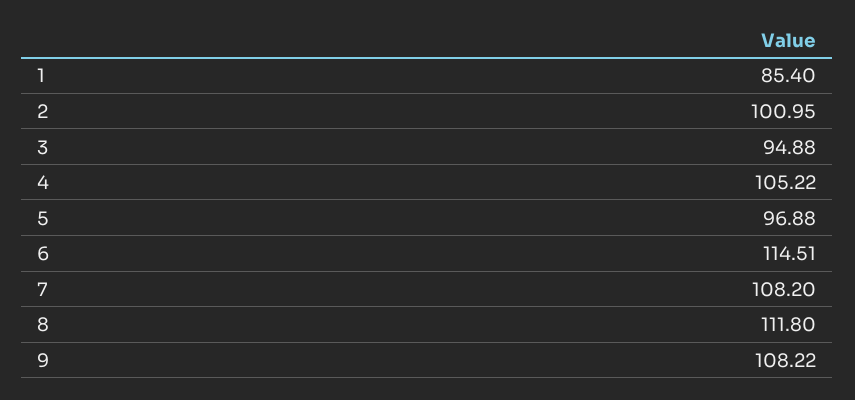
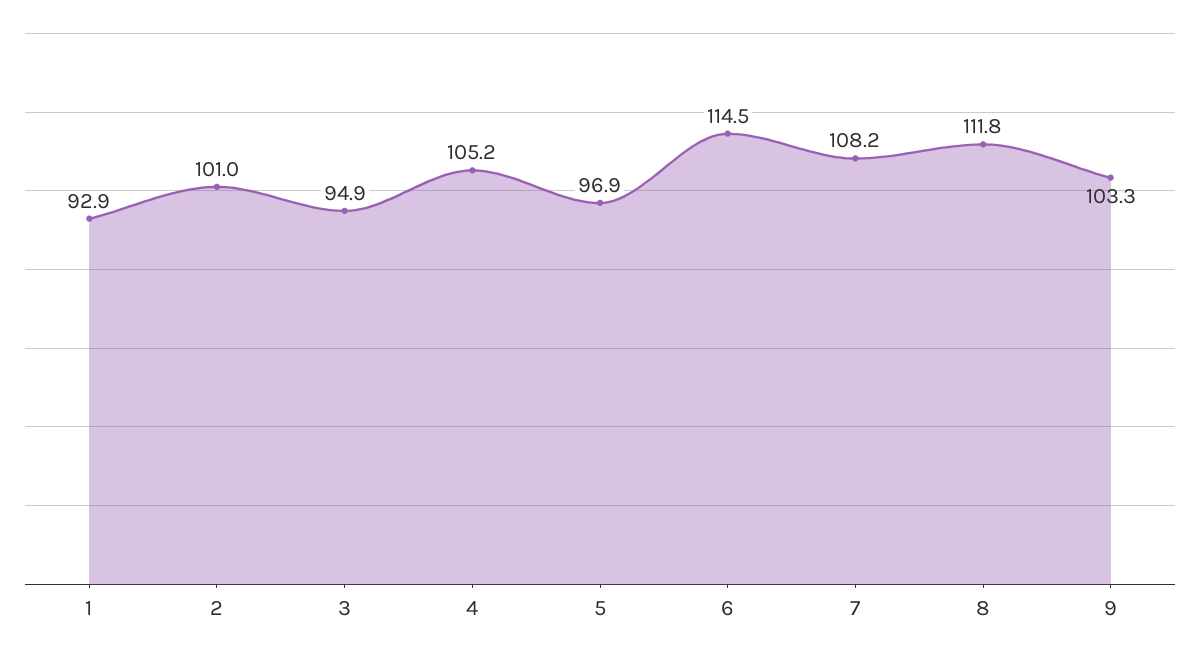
  {
-   "1": 85.4,
+   "1": 92.9,
    "2": 100.95,
    "3": 94.88,
    "4": 105.22,
    "5": 96.88,
    "6": 114.51,
    "7": 108.2,
    "8": 111.8,
-   "9": 108.22
+   "9": 103.3
  }

